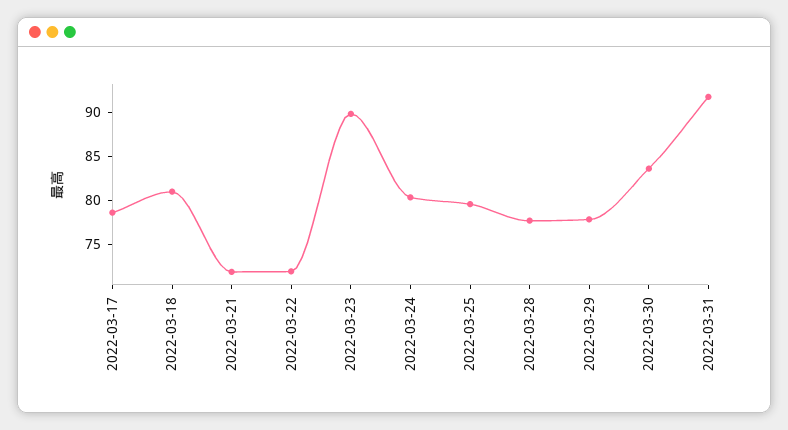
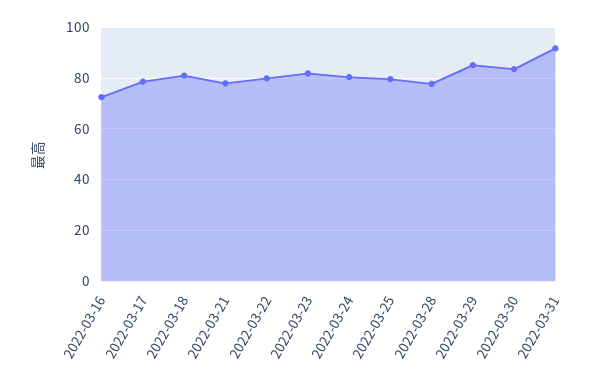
  {
    "2022-03-17": 79,
    "2022-03-18": 81,
-   "2022-03-21": 72,
+   "2022-03-21": 77.5,
-   "2022-03-22": 72,
+   "2022-03-22": 80,
-   "2022-03-23": 90,
+   "2022-03-23": 82.5,
    "2022-03-24": 80,
    "2022-03-25": 80,
    "2022-03-28": 78,
-   "2022-03-29": 78,
+   "2022-03-29": 85,
    "2022-03-30": 84,
-   "2022-03-31": 92
+   "2022-03-31": 92,
+   "2022-03-16": 72.5
  }

